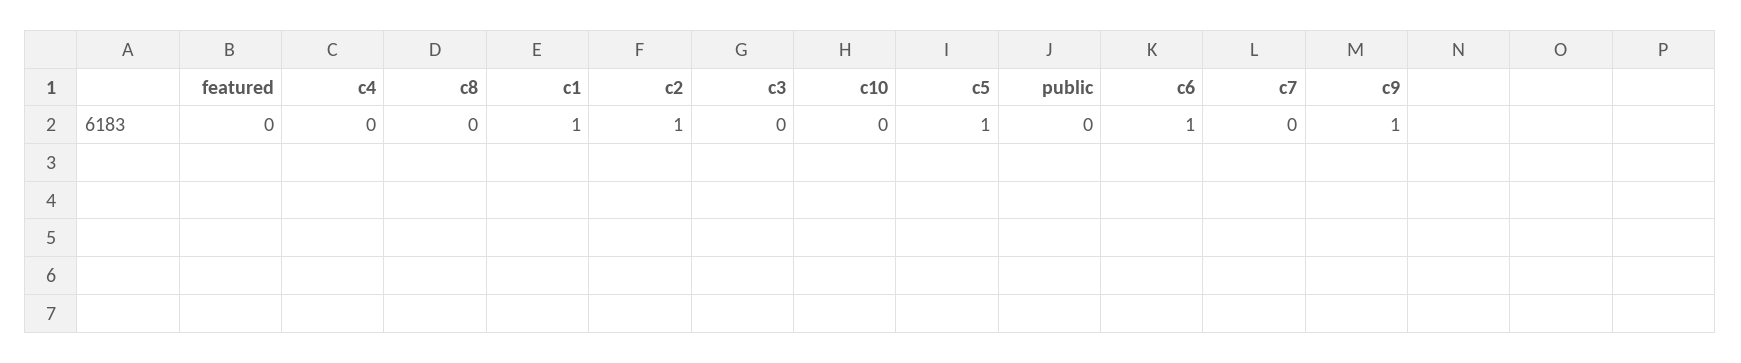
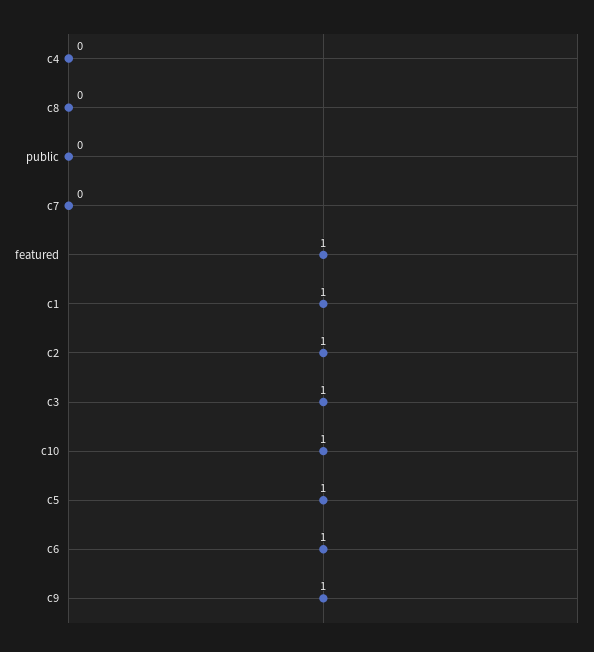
  {
-   "featured": 0,
+   "featured": 1,
    "c4": 0,
    "c8": 0,
    "c1": 1,
    "c2": 1,
-   "c3": 0,
+   "c3": 1,
-   "c10": 0,
+   "c10": 1,
    "c5": 1,
    "public": 0,
    "c6": 1,
    "c7": 0,
    "c9": 1
  }

